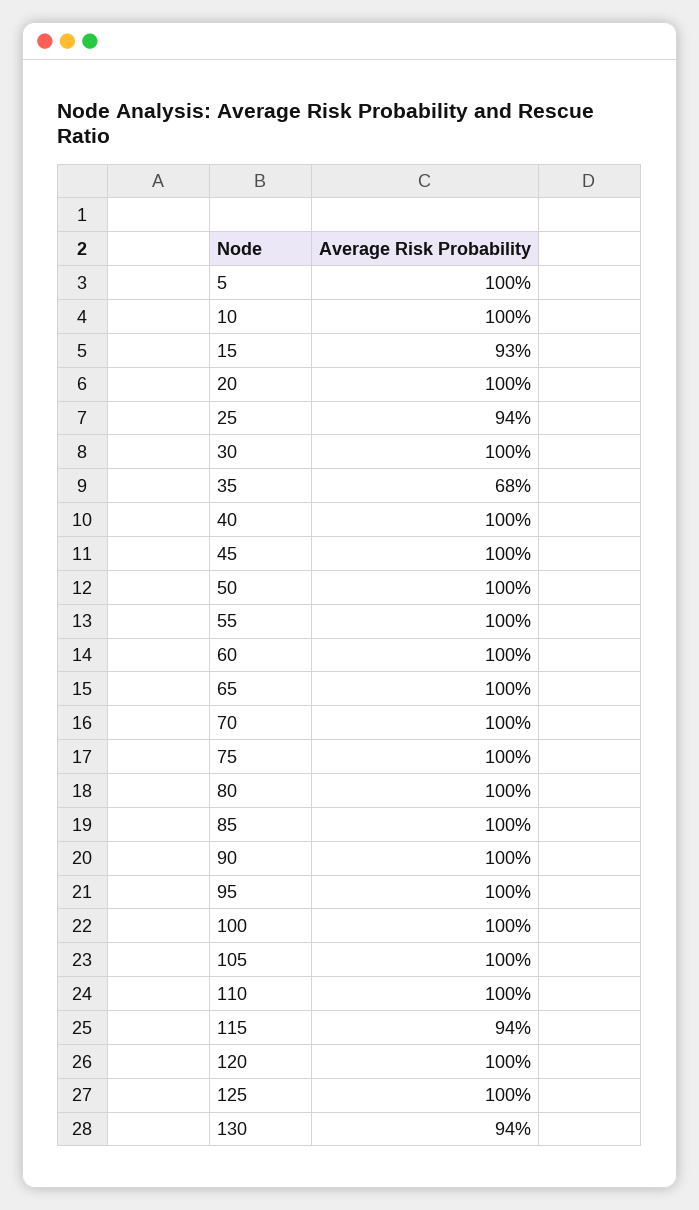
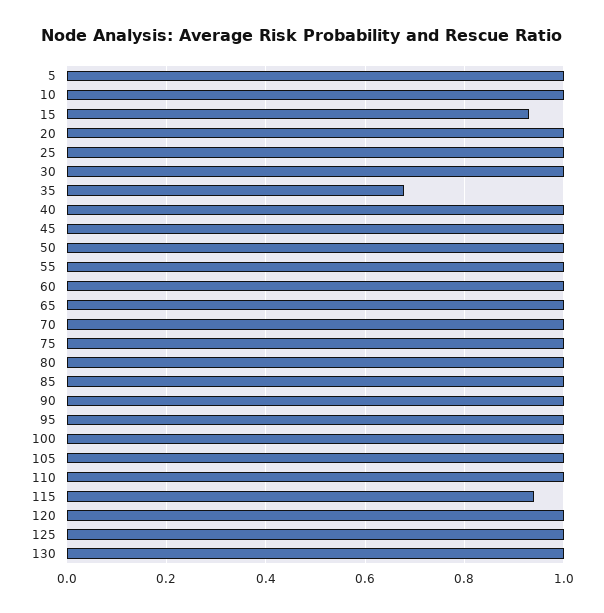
  {
    "5": 1,
    "10": 1,
    "15": 0.93,
    "20": 1,
-   "25": 0.94,
+   "25": 1,
    "30": 1,
    "35": 0.68,
    "40": 1,
    "45": 1,
    "50": 1,
    "55": 1,
    "60": 1,
    "65": 1,
    "70": 1,
    "75": 1,
    "80": 1,
    "85": 1,
    "90": 1,
    "95": 1,
    "100": 1,
    "105": 1,
    "110": 1,
    "115": 0.94,
    "120": 1,
    "125": 1,
-   "130": 0.94
+   "130": 1
  }

